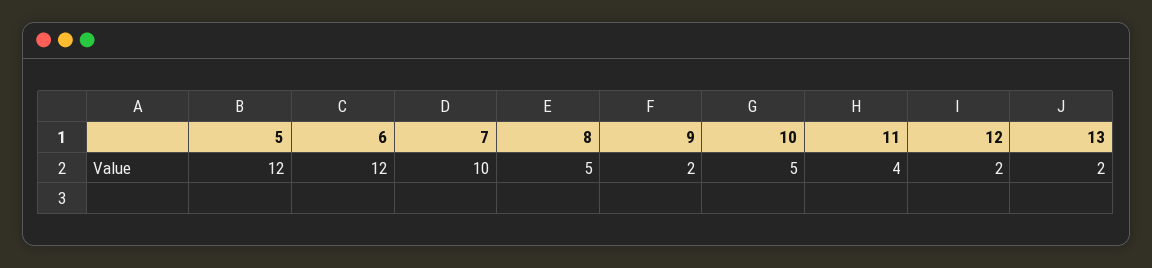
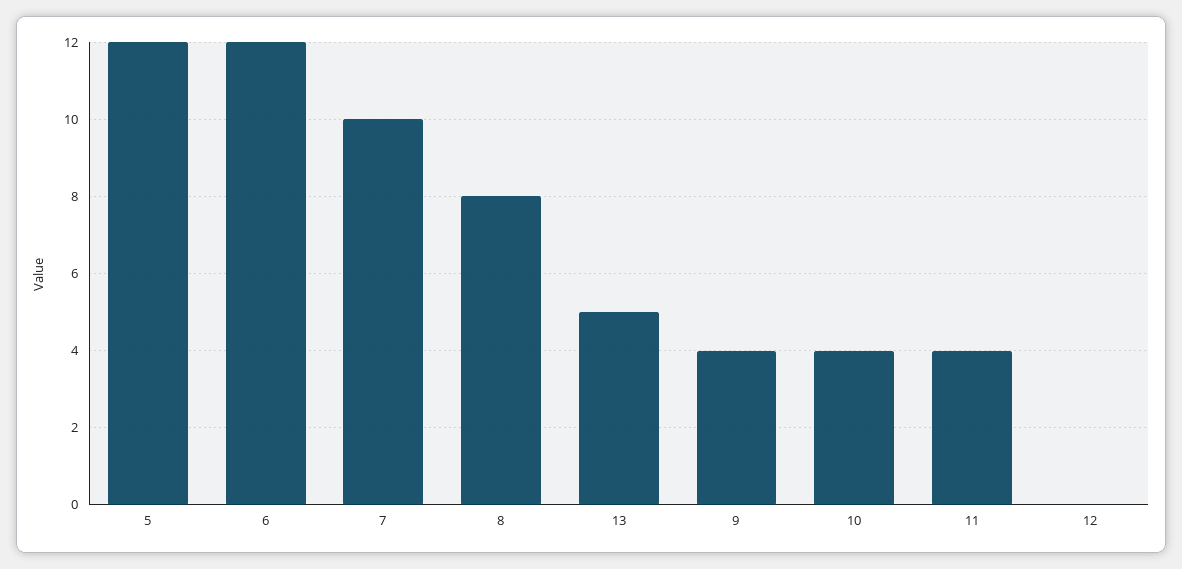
  {
    "5": 12,
    "6": 12,
    "7": 10,
-   "8": 5,
+   "8": 8,
-   "9": 2,
+   "9": 4,
-   "10": 5,
+   "10": 4,
    "11": 4,
-   "12": 2,
+   "12": 0,
-   "13": 2
+   "13": 5
  }

